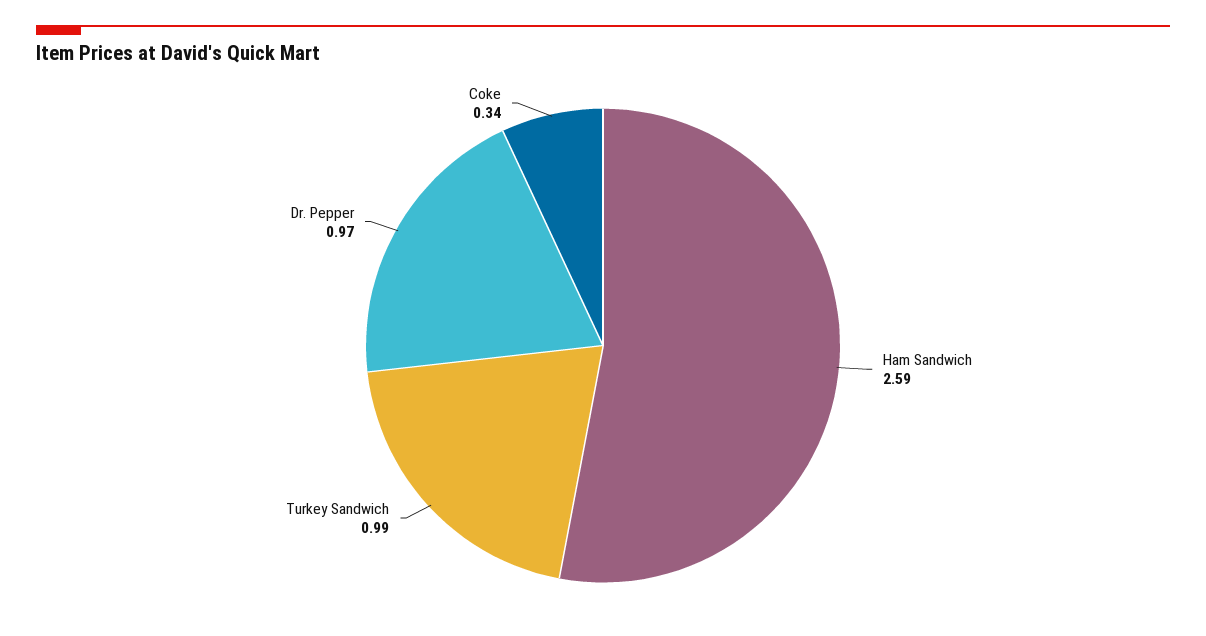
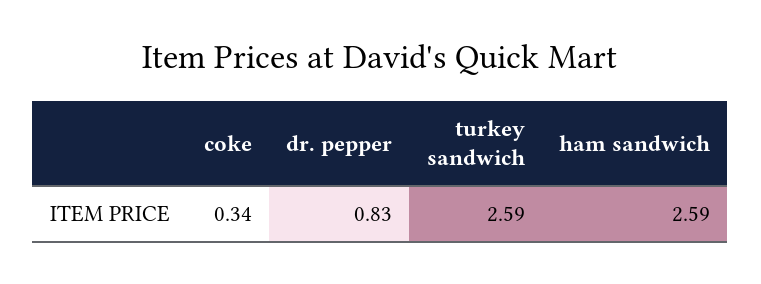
  {
    "Ham Sandwich": 2.59,
-   "Turkey Sandwich": 0.99,
+   "Turkey Sandwich": 2.59,
-   "Dr. Pepper": 0.97,
+   "Dr. Pepper": 0.83,
    "Coke": 0.34
  }

